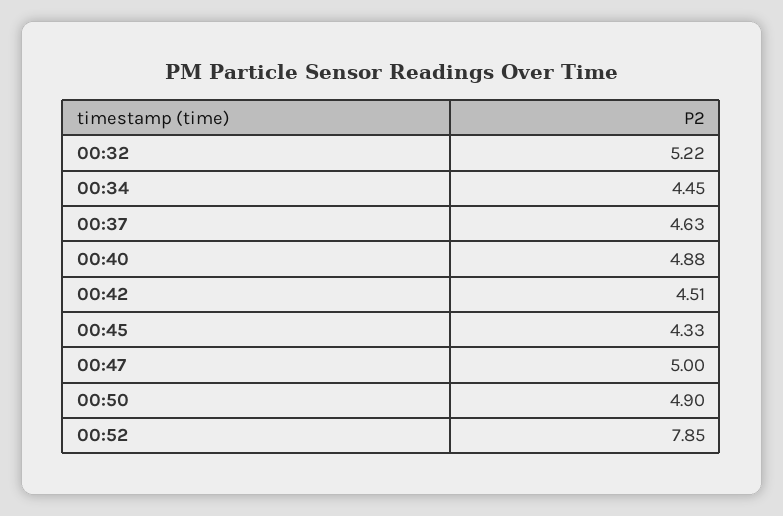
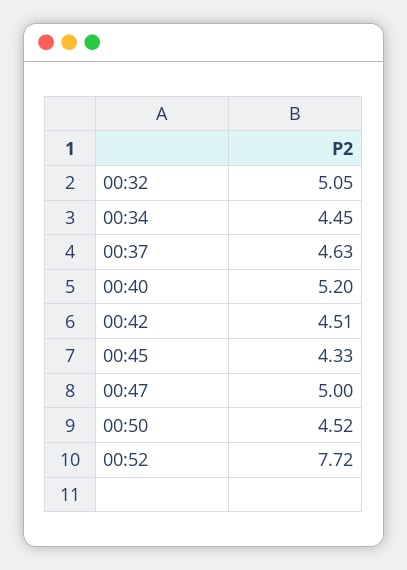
  {
-   "00:32": 5.22,
+   "00:32": 5.05,
    "00:34": 4.45,
    "00:37": 4.63,
-   "00:40": 4.88,
+   "00:40": 5.2,
    "00:42": 4.51,
    "00:45": 4.33,
    "00:47": 5,
-   "00:50": 4.9,
+   "00:50": 4.52,
-   "00:52": 7.85
+   "00:52": 7.72
  }

